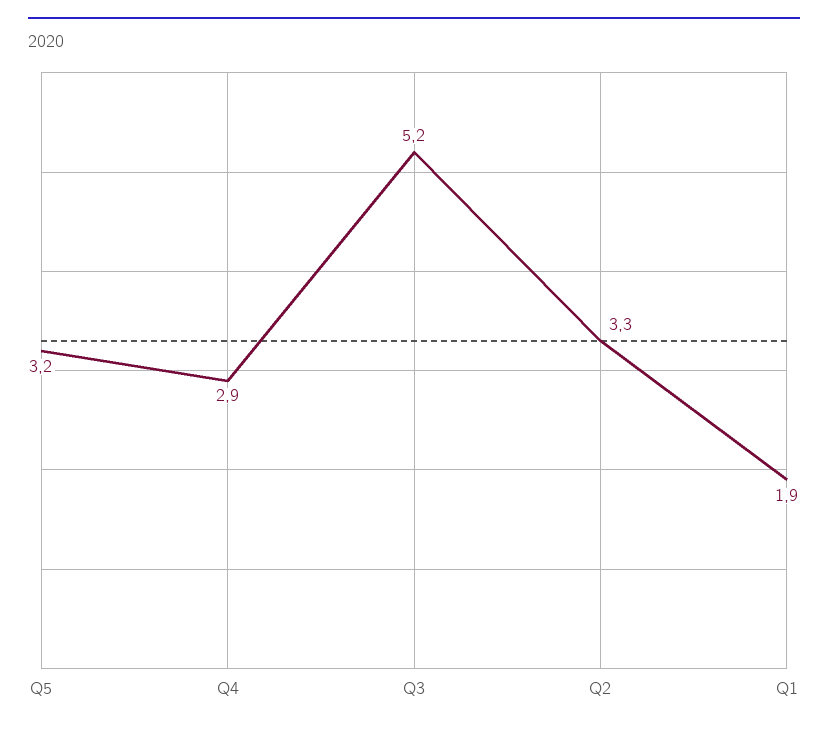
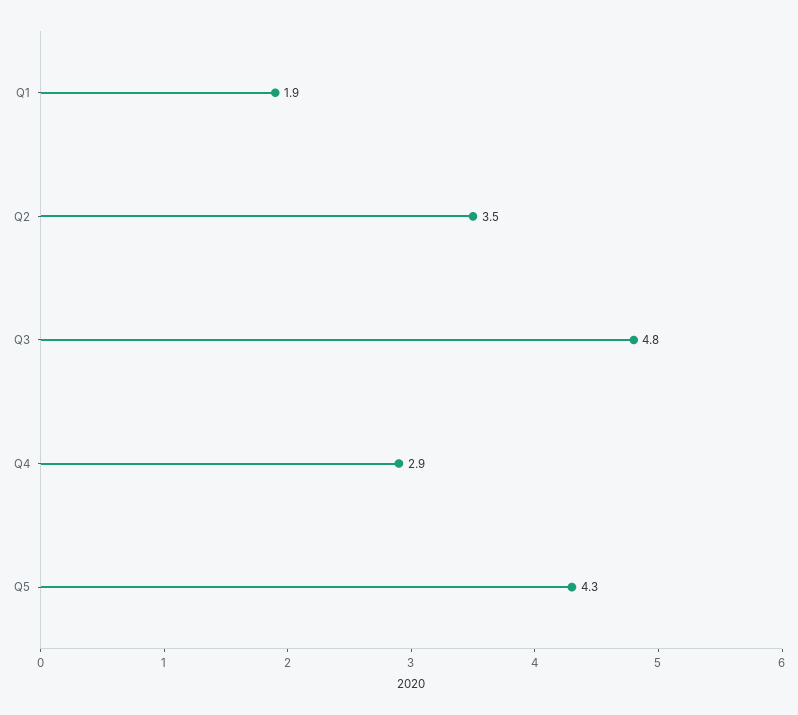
  {
-   "Q5": 3.2,
+   "Q5": 4.3,
    "Q4": 2.9,
-   "Q3": 5.2,
+   "Q3": 4.8,
-   "Q2": 3.3,
+   "Q2": 3.5,
    "Q1": 1.9
  }

